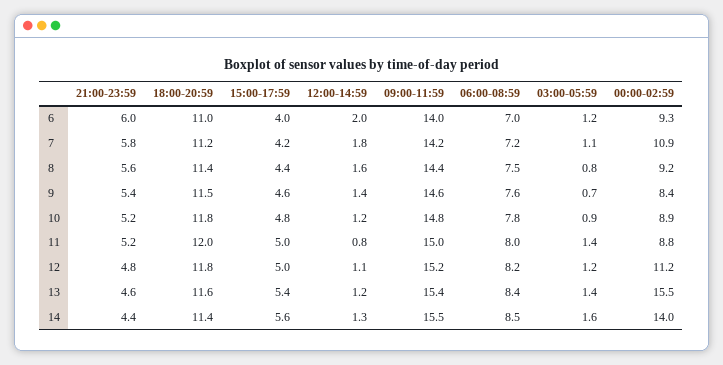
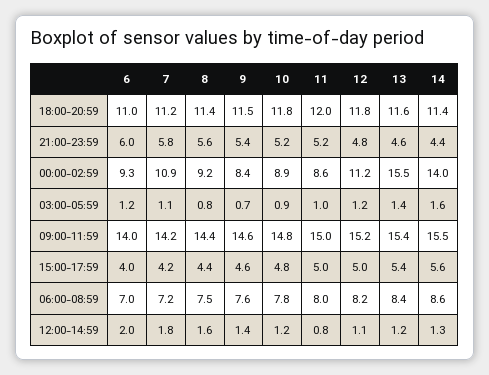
  {
    "21:00-23:59": {
      "6": 6,
      "7": 5.8,
      "8": 5.6,
      "9": 5.4,
      "10": 5.2,
      "11": 5.2,
      "12": 4.8,
      "13": 4.6,
      "14": 4.4
    },
    "18:00-20:59": {
      "6": 11,
      "7": 11.2,
      "8": 11.4,
      "9": 11.5,
      "10": 11.8,
      "11": 12,
      "12": 11.8,
      "13": 11.6,
      "14": 11.4
    },
    "15:00-17:59": {
      "6": 4,
      "7": 4.2,
      "8": 4.4,
      "9": 4.6,
      "10": 4.8,
      "11": 5,
      "12": 5,
      "13": 5.4,
      "14": 5.6
    },
    "12:00-14:59": {
      "6": 2,
      "7": 1.8,
      "8": 1.6,
      "9": 1.4,
      "10": 1.2,
      "11": 0.8,
      "12": 1.1,
      "13": 1.2,
      "14": 1.3
    },
    "09:00-11:59": {
      "6": 14,
      "7": 14.2,
      "8": 14.4,
      "9": 14.6,
      "10": 14.8,
      "11": 15,
      "12": 15.2,
      "13": 15.4,
      "14": 15.5
    },
    "06:00-08:59": {
      "6": 7,
      "7": 7.2,
      "8": 7.5,
      "9": 7.6,
      "10": 7.8,
      "11": 8,
      "12": 8.2,
      "13": 8.4,
-     "14": 8.5
+     "14": 8.6
    },
    "03:00-05:59": {
      "6": 1.2,
      "7": 1.1,
      "8": 0.8,
      "9": 0.7,
      "10": 0.9,
-     "11": 1.4,
+     "11": 1,
      "12": 1.2,
      "13": 1.4,
      "14": 1.6
    },
    "00:00-02:59": {
      "6": 9.3,
      "7": 10.9,
      "8": 9.2,
      "9": 8.4,
      "10": 8.9,
-     "11": 8.8,
+     "11": 8.6,
      "12": 11.2,
      "13": 15.5,
      "14": 14
    }
  }

